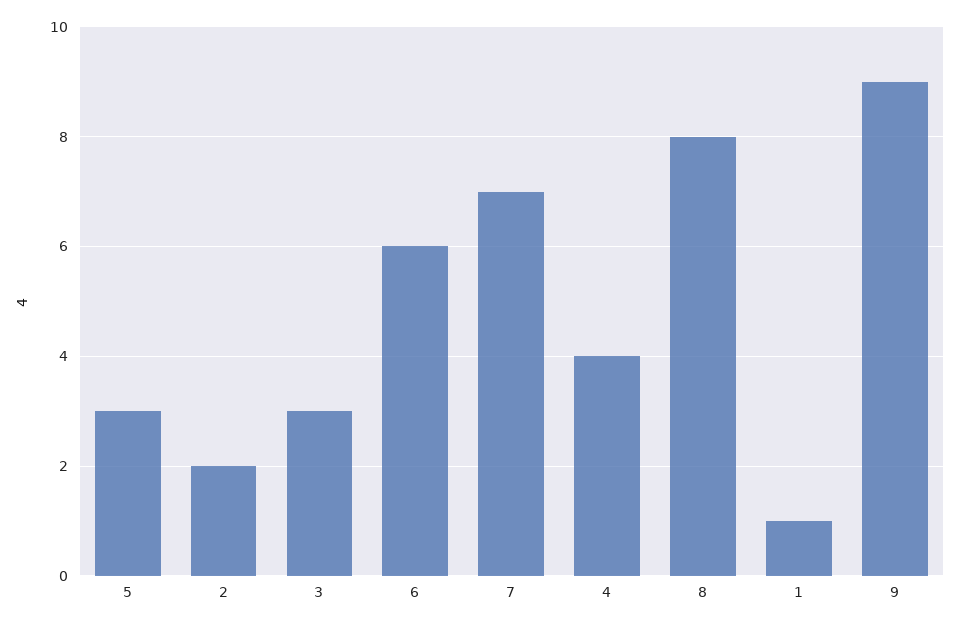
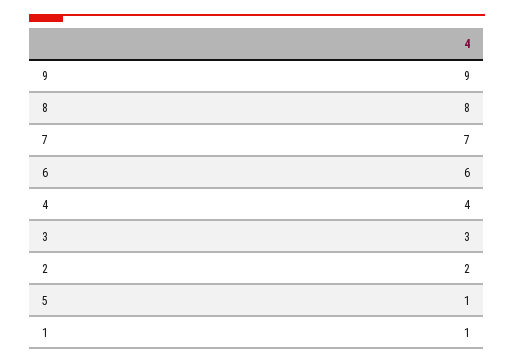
  {
-   "5": 3,
+   "5": 1,
    "2": 2,
    "3": 3,
    "6": 6,
    "7": 7,
    "4": 4,
    "8": 8,
    "1": 1,
    "9": 9
  }

